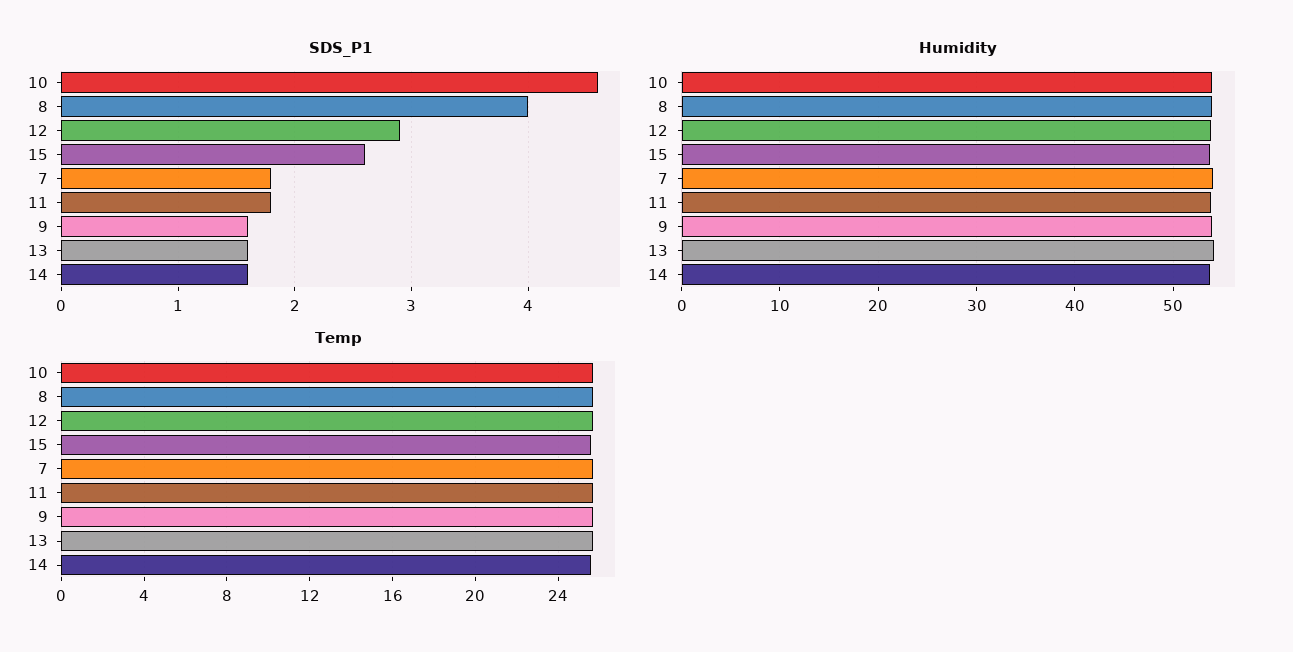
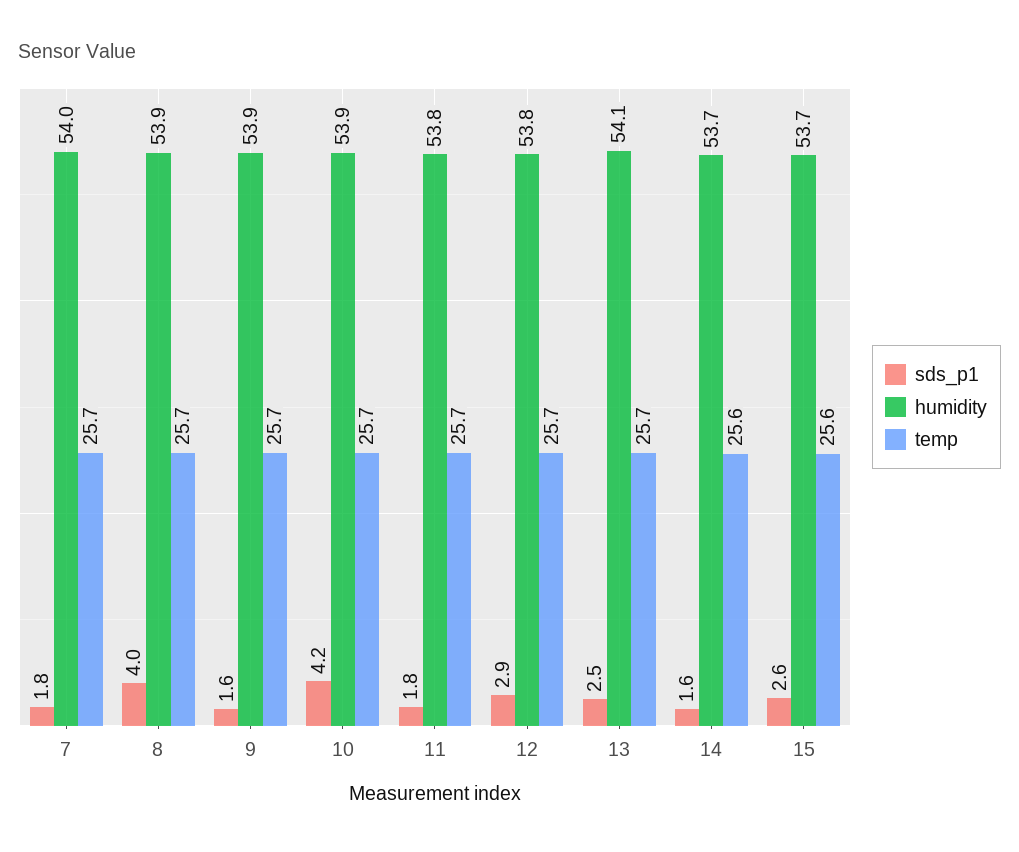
  {
    "SDS_P1": {
-     "10": 4.6,
+     "10": 4.2,
      "8": 4,
      "12": 2.9,
      "15": 2.6,
      "7": 1.8,
      "11": 1.8,
      "9": 1.6,
-     "13": 1.6,
+     "13": 2.5,
      "14": 1.6
    },
    "Humidity": {
      "10": 53.9,
      "8": 53.9,
      "12": 53.8,
      "15": 53.7,
      "7": 54,
      "11": 53.8,
      "9": 53.9,
      "13": 54.1,
      "14": 53.7
    },
    "Temp": {
      "10": 25.7,
      "8": 25.7,
      "12": 25.7,
      "15": 25.6,
      "7": 25.7,
      "11": 25.7,
      "9": 25.7,
      "13": 25.7,
      "14": 25.6
    }
  }

